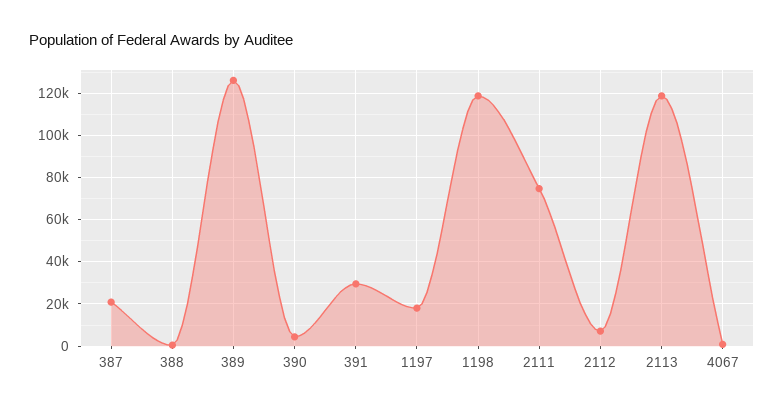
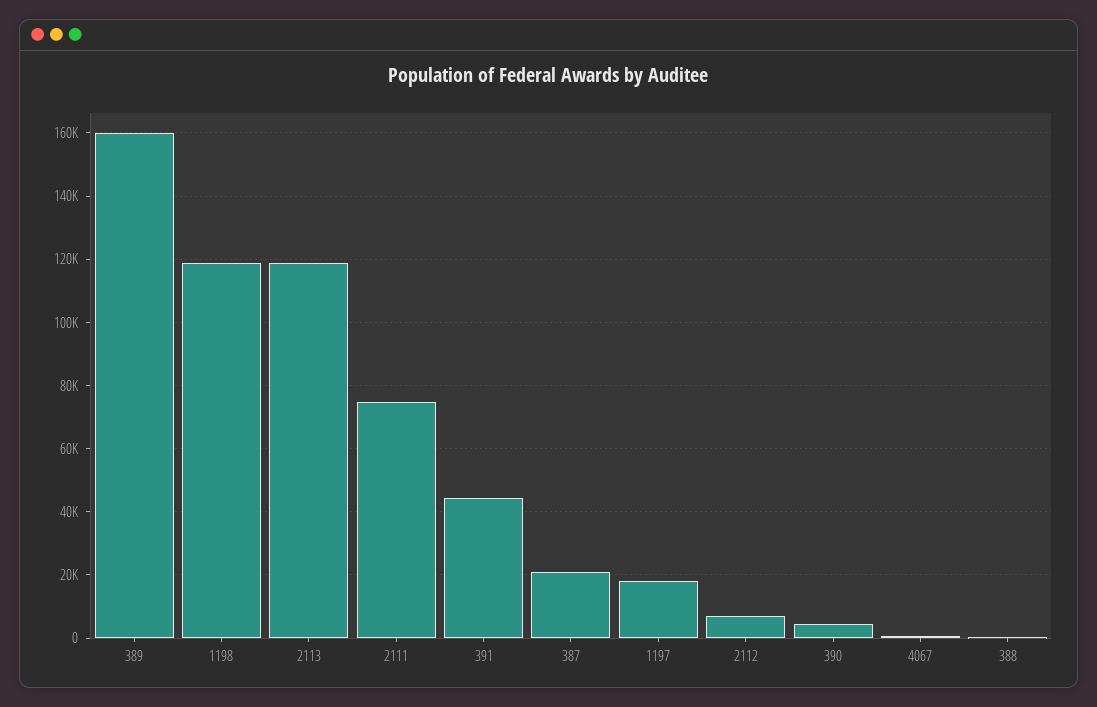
  {
    "387": 20000,
    "388": 0,
-   "389": 125000,
+   "389": 160000,
    "390": 4000,
-   "391": 30000,
+   "391": 44000,
    "1197": 18000,
    "1198": 118000,
    "2111": 74000,
    "2112": 8000,
    "2113": 118000,
    "4067": 0
  }

